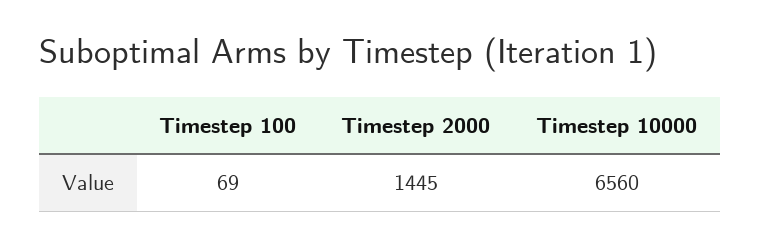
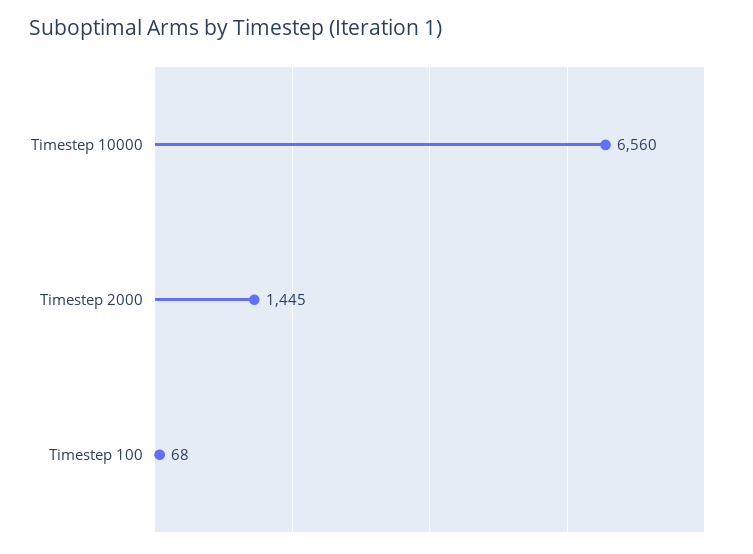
  {
-   "Timestep 100": 69,
+   "Timestep 100": 68,
    "Timestep 2000": 1445,
    "Timestep 10000": 6560
  }

